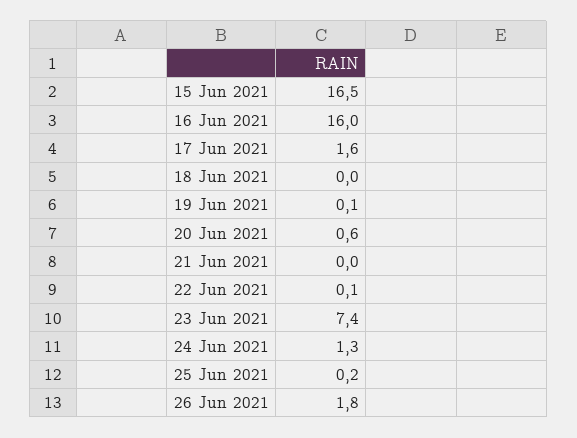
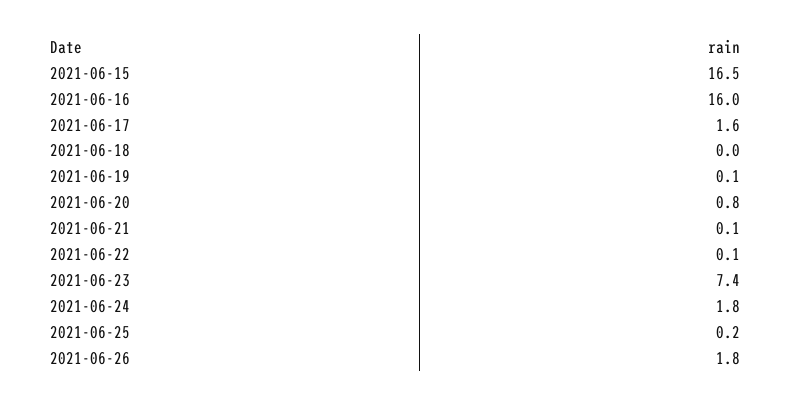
  {
    "15 Jun 2021": 16.5,
    "16 Jun 2021": 16,
    "17 Jun 2021": 1.6,
    "18 Jun 2021": 0,
    "19 Jun 2021": 0.1,
-   "20 Jun 2021": 0.6,
+   "20 Jun 2021": 0.8,
-   "21 Jun 2021": 0,
+   "21 Jun 2021": 0.1,
    "22 Jun 2021": 0.1,
    "23 Jun 2021": 7.4,
-   "24 Jun 2021": 1.3,
+   "24 Jun 2021": 1.8,
    "25 Jun 2021": 0.2,
    "26 Jun 2021": 1.8
  }

